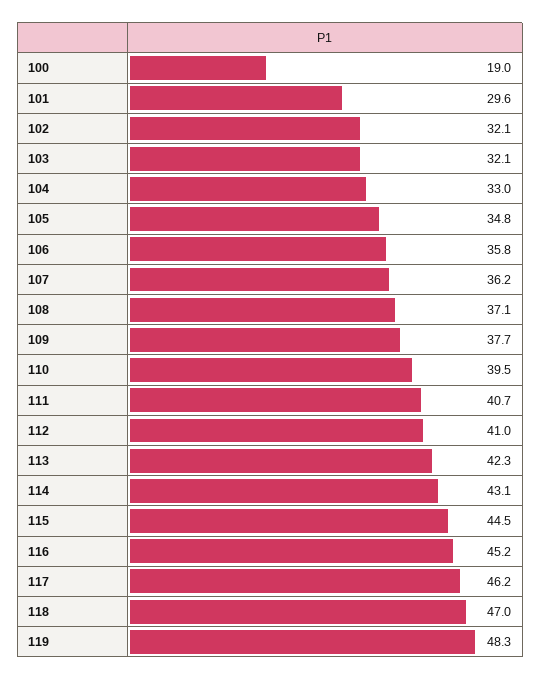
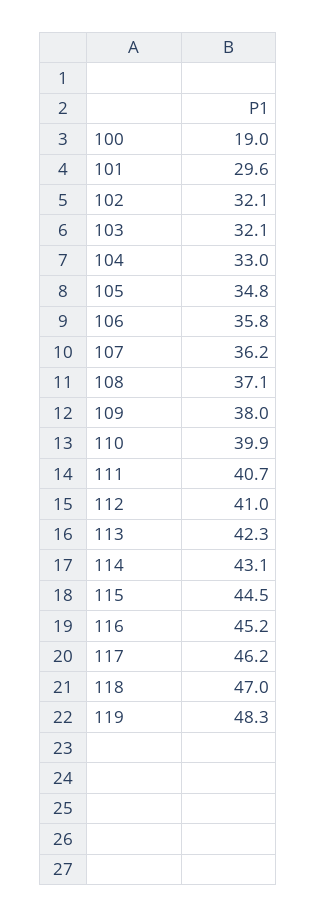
  {
    "100": 19,
    "101": 29.6,
    "102": 32.1,
    "103": 32.1,
    "104": 33,
    "105": 34.8,
    "106": 35.8,
    "107": 36.2,
    "108": 37.1,
-   "109": 37.7,
+   "109": 38,
-   "110": 39.5,
+   "110": 39.9,
    "111": 40.7,
    "112": 41,
    "113": 42.3,
    "114": 43.1,
    "115": 44.5,
    "116": 45.2,
    "117": 46.2,
    "118": 47,
    "119": 48.3
  }

